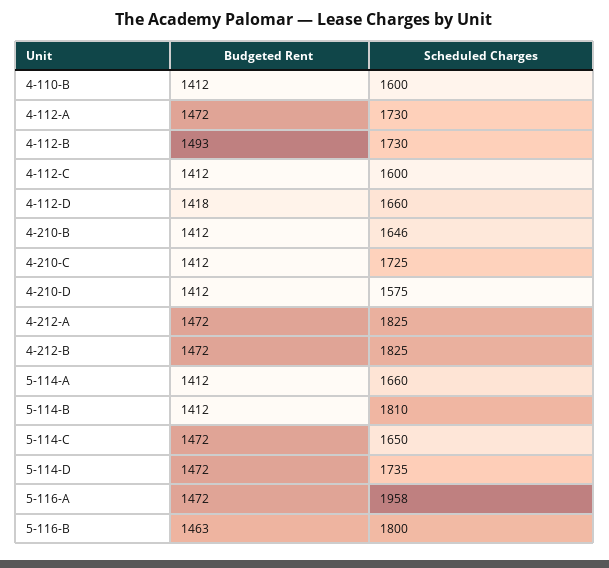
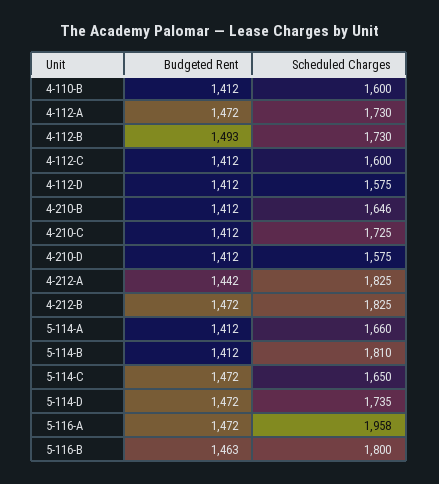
  {
    "Budgeted Rent": {
      "4-110-B": 1412,
      "4-112-A": 1472,
      "4-112-B": 1493,
      "4-112-C": 1412,
-     "4-112-D": 1418,
+     "4-112-D": 1412,
      "4-210-B": 1412,
      "4-210-C": 1412,
      "4-210-D": 1412,
-     "4-212-A": 1472,
+     "4-212-A": 1442,
      "4-212-B": 1472,
      "5-114-A": 1412,
      "5-114-B": 1412,
      "5-114-C": 1472,
      "5-114-D": 1472,
      "5-116-A": 1472,
      "5-116-B": 1463
    },
    "Scheduled Charges": {
      "4-110-B": 1600,
      "4-112-A": 1730,
      "4-112-B": 1730,
      "4-112-C": 1600,
-     "4-112-D": 1660,
+     "4-112-D": 1575,
      "4-210-B": 1646,
      "4-210-C": 1725,
      "4-210-D": 1575,
      "4-212-A": 1825,
      "4-212-B": 1825,
      "5-114-A": 1660,
      "5-114-B": 1810,
      "5-114-C": 1650,
      "5-114-D": 1735,
      "5-116-A": 1958,
      "5-116-B": 1800
    }
  }

